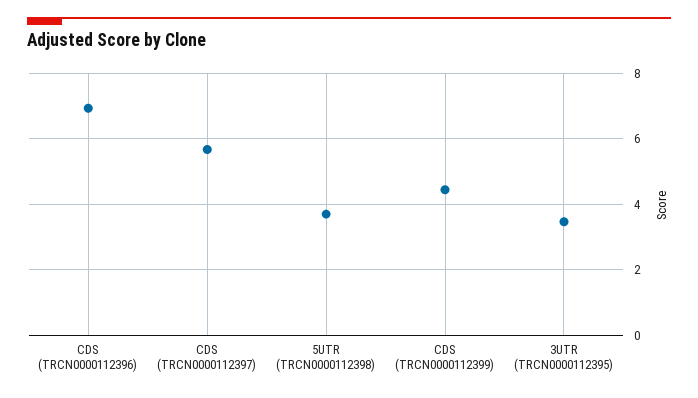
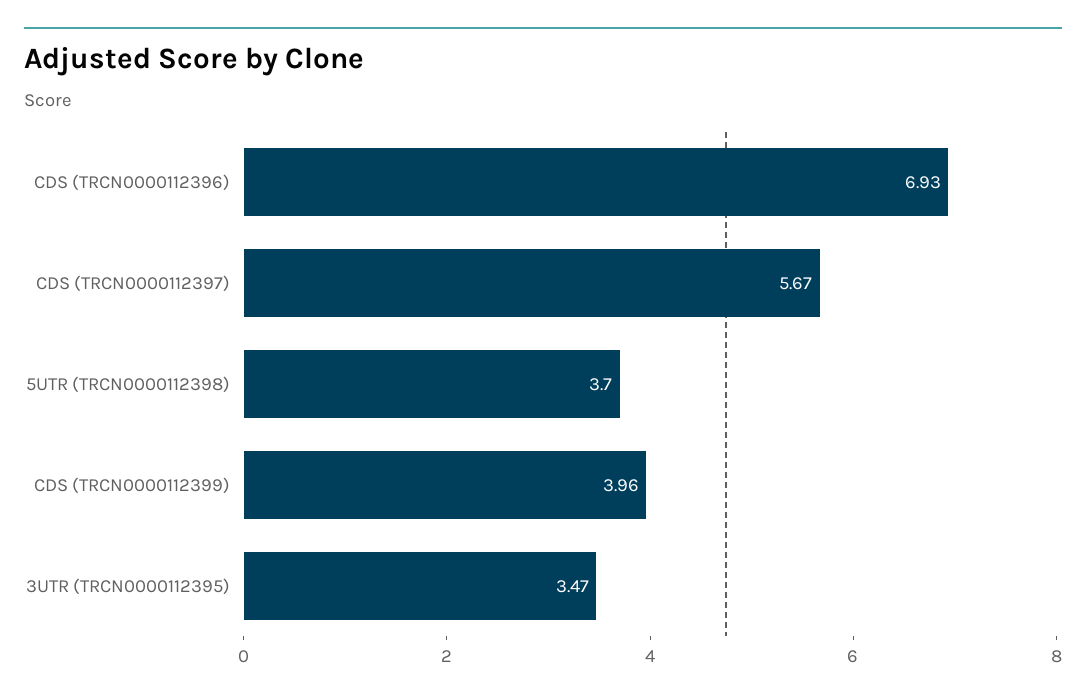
  {
    "CDS (TRCN0000112396)": 6.93,
    "CDS (TRCN0000112397)": 5.67,
    "5UTR (TRCN0000112398)": 3.7,
-   "CDS (TRCN0000112399)": 4.4,
+   "CDS (TRCN0000112399)": 3.96,
    "3UTR (TRCN0000112395)": 3.47
  }

